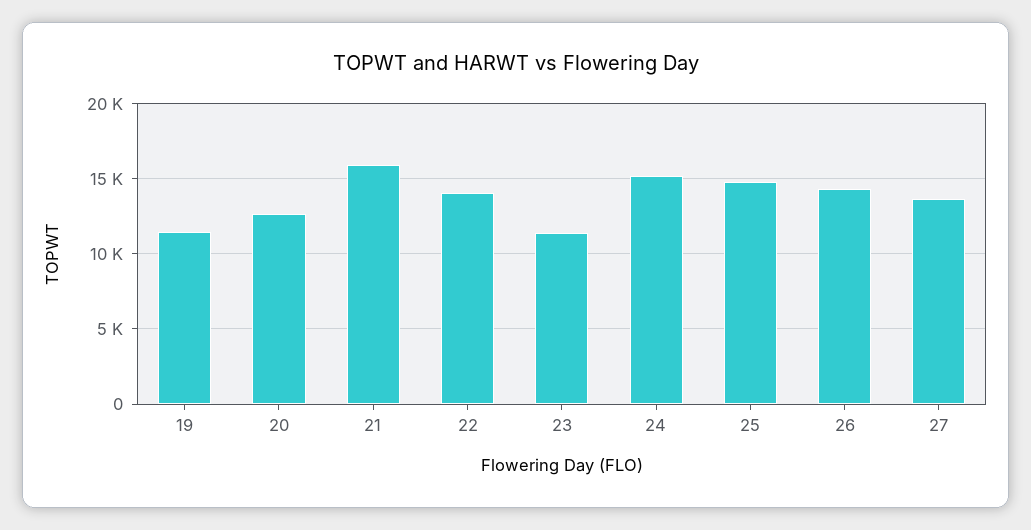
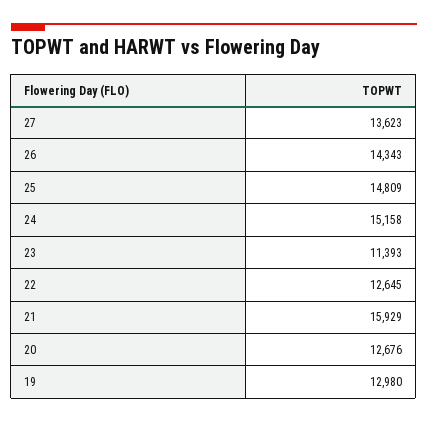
  {
-   "19": 11500,
+   "19": 12980,
    "20": 12676,
    "21": 15929,
-   "22": 14000,
+   "22": 12645,
    "23": 11393,
    "24": 15158,
    "25": 14809,
    "26": 14343,
    "27": 13623
  }

